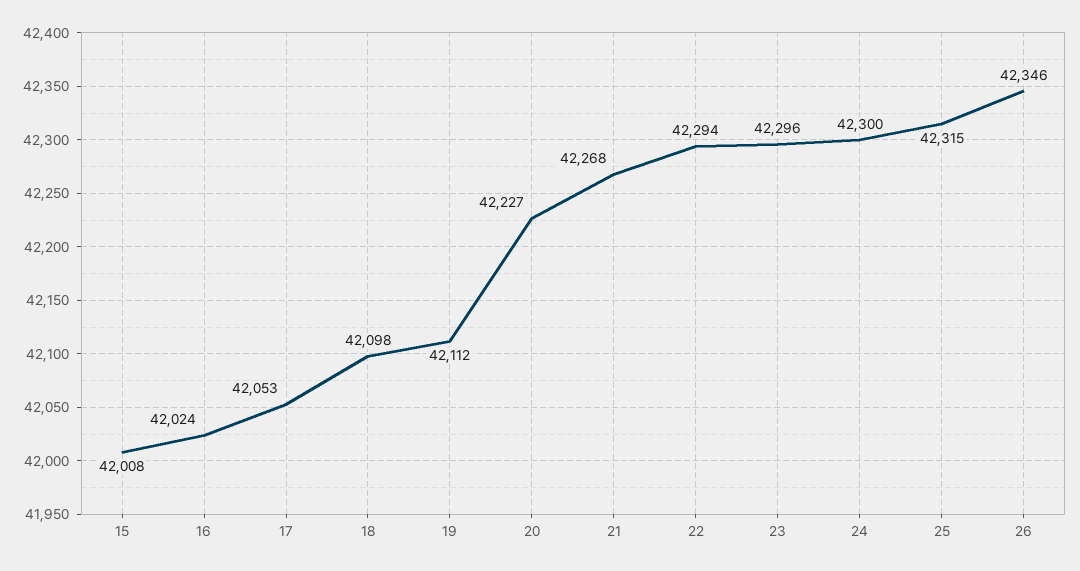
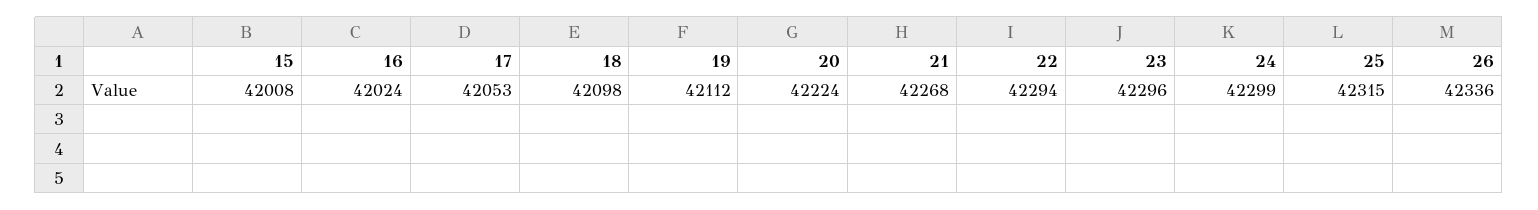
  {
    "15": 42008,
    "16": 42024,
    "17": 42053,
    "18": 42098,
    "19": 42112,
-   "20": 42227,
+   "20": 42224,
    "21": 42268,
    "22": 42294,
    "23": 42296,
-   "24": 42300,
+   "24": 42299,
    "25": 42315,
-   "26": 42346
+   "26": 42336
  }

